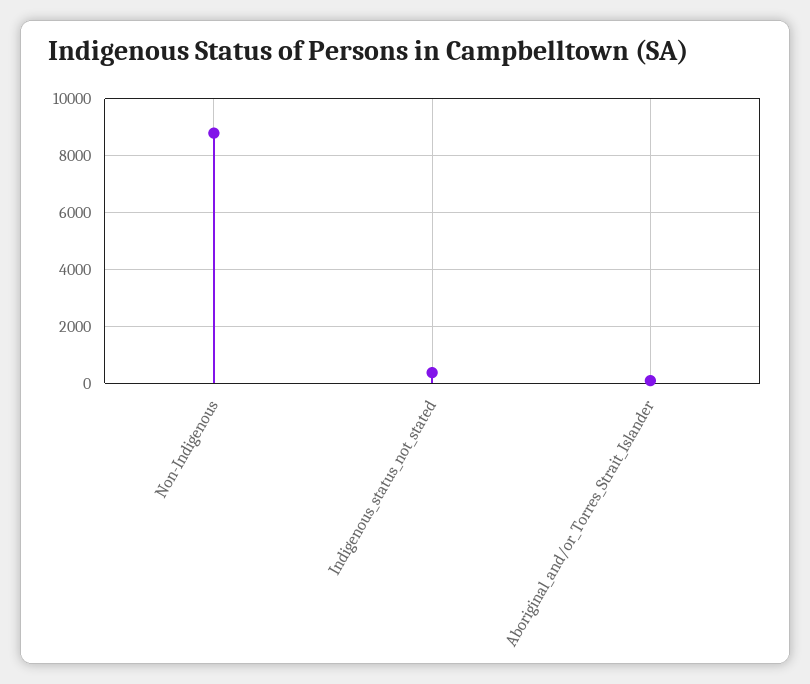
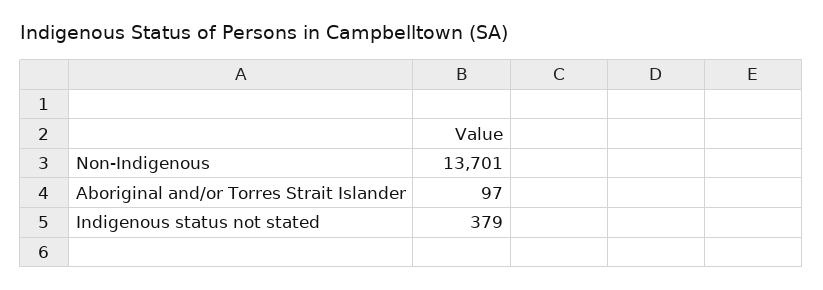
  {
-   "Non-Indigenous": 8750,
+   "Non-Indigenous": 13701,
    "Indigenous_status_not_stated": 379,
    "Aboriginal_and/or_Torres_Strait_Islander": 97
  }

